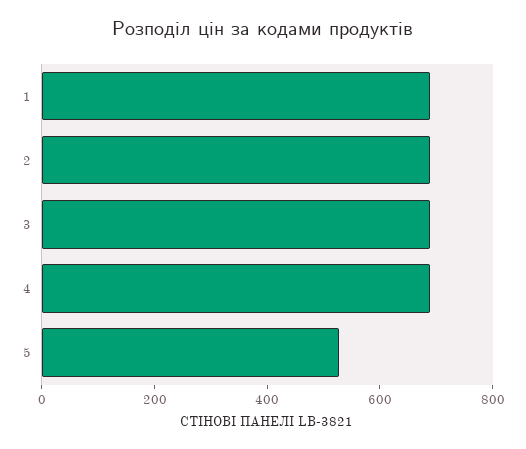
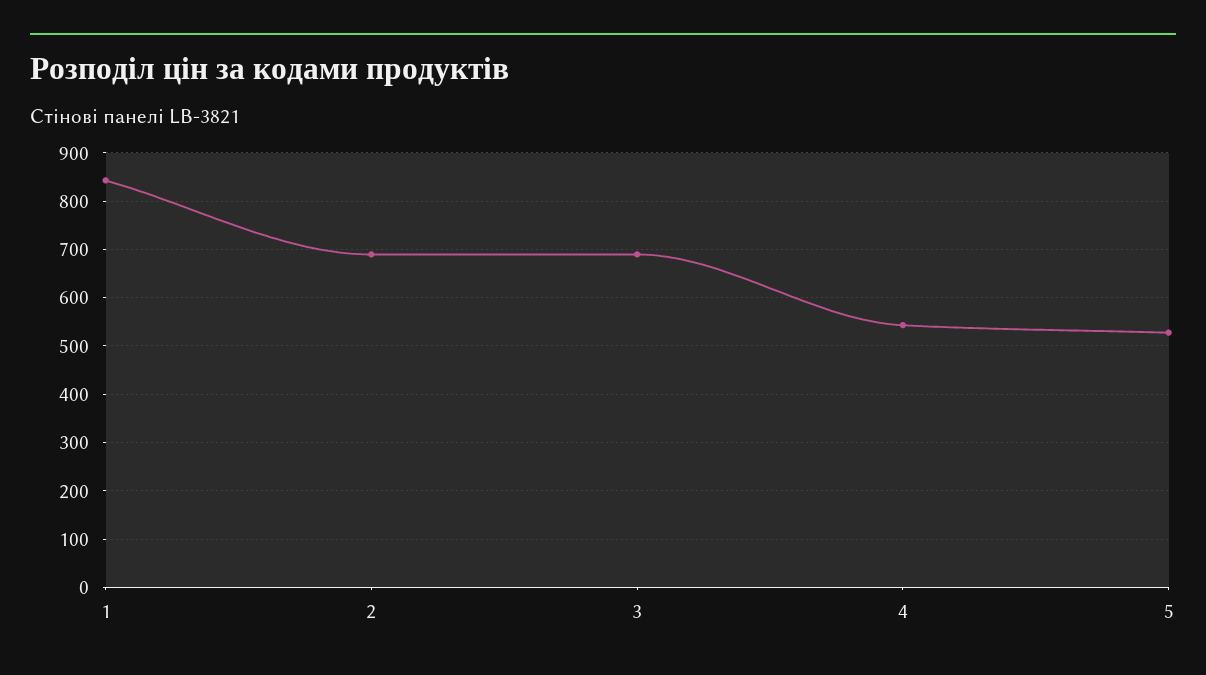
  {
-   "1": 700,
+   "1": 840,
    "2": 680,
    "3": 680,
-   "4": 700,
+   "4": 540,
    "5": 520
  }

